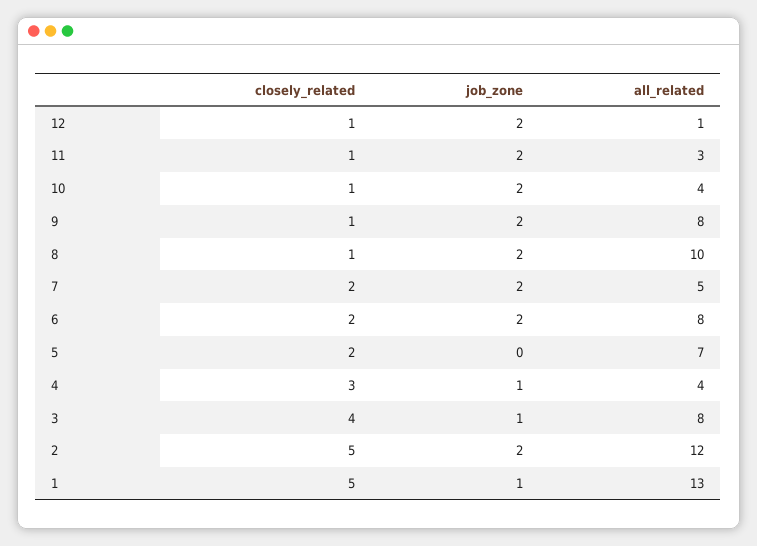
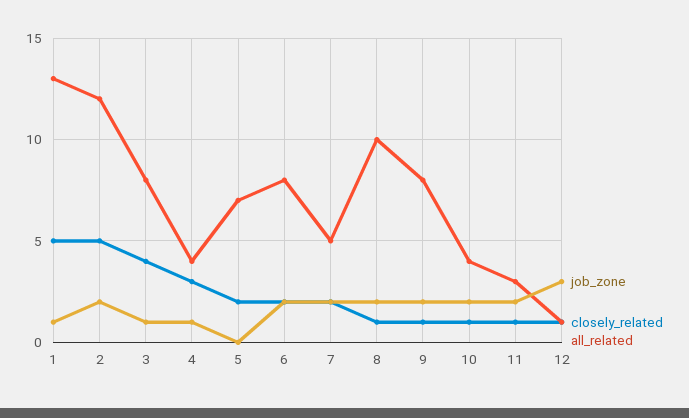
  {
    "closely_related": {
      "12": 1,
      "11": 1,
      "10": 1,
      "9": 1,
      "8": 1,
      "7": 2,
      "6": 2,
      "5": 2,
      "4": 3,
      "3": 4,
      "2": 5,
      "1": 5
    },
    "job_zone": {
-     "12": 2,
+     "12": 3,
      "11": 2,
      "10": 2,
      "9": 2,
      "8": 2,
      "7": 2,
      "6": 2,
      "5": 0,
      "4": 1,
      "3": 1,
      "2": 2,
      "1": 1
    },
    "all_related": {
      "12": 1,
      "11": 3,
      "10": 4,
      "9": 8,
      "8": 10,
      "7": 5,
      "6": 8,
      "5": 7,
      "4": 4,
      "3": 8,
      "2": 12,
      "1": 13
    }
  }

